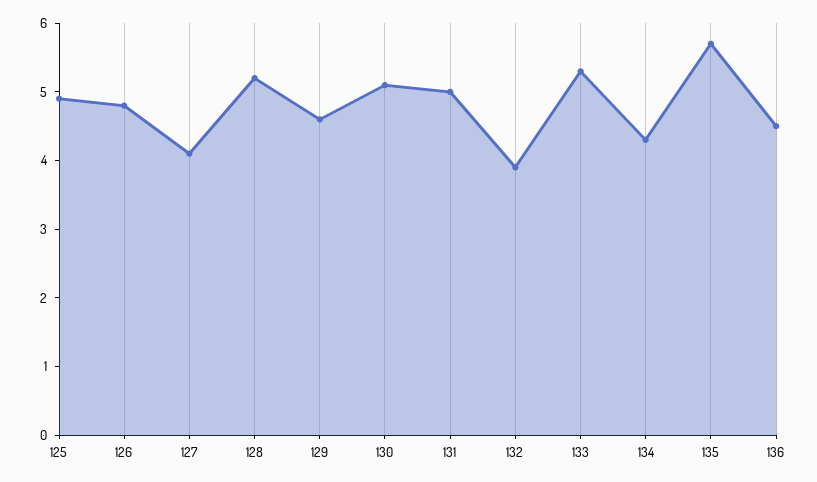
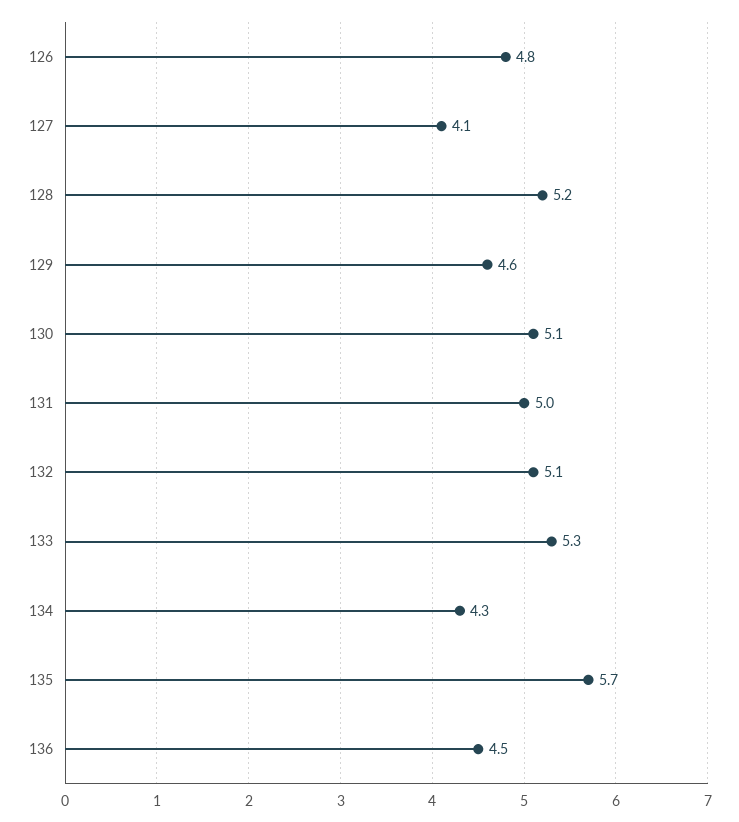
  {
-   "125": 5,
    "126": 4.8,
    "127": 4.1,
    "128": 5.2,
    "129": 4.6,
    "130": 5.1,
    "131": 5,
-   "132": 4,
+   "132": 5.1,
    "133": 5.3,
    "134": 4.3,
    "135": 5.7,
    "136": 4.5
  }

